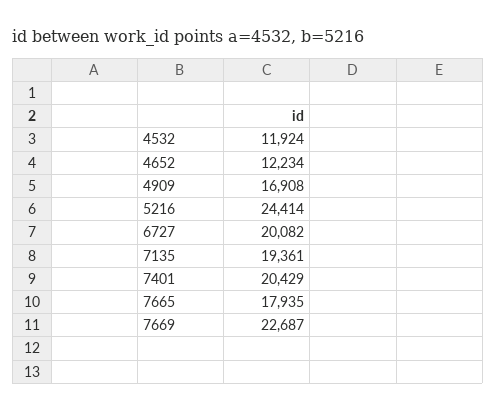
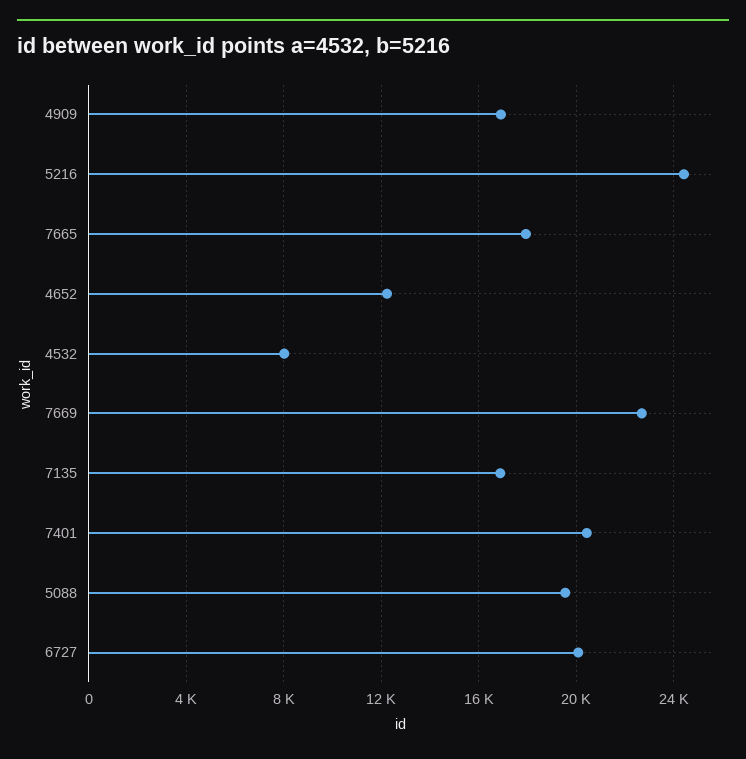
  {
-   "4532": 11924,
+   "4532": 8000,
    "4652": 12234,
    "4909": 16908,
    "5216": 24414,
    "6727": 20082,
-   "7135": 19361,
+   "7135": 17000,
    "7401": 20429,
    "7665": 17935,
-   "7669": 22687
+   "7669": 22687,
+   "5088": 19500
  }

